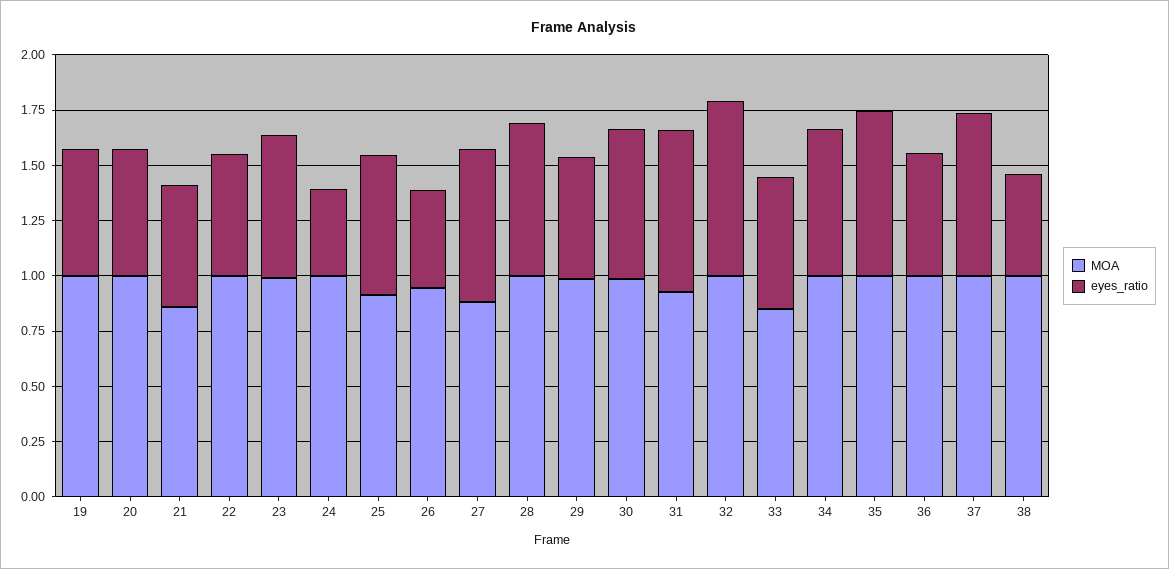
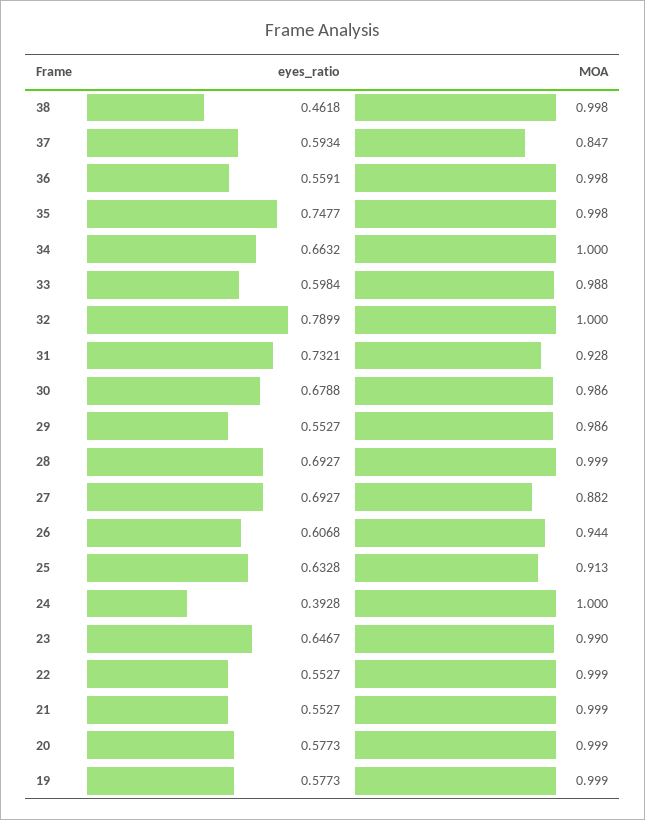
  {
    "MOA": {
      "19": 0.999,
      "20": 0.999,
-     "21": 0.85,
+     "21": 0.999,
      "22": 0.999,
      "23": 0.99,
      "24": 1,
      "25": 0.913,
      "26": 0.944,
      "27": 0.882,
      "28": 0.999,
      "29": 0.986,
      "30": 0.986,
      "31": 0.928,
      "32": 1,
-     "33": 0.85,
+     "33": 0.988,
      "34": 1,
      "35": 0.998,
      "36": 0.998,
-     "37": 1,
+     "37": 0.847,
      "38": 0.998
    },
    "eyes_ratio": {
      "19": 0.5773,
      "20": 0.5773,
      "21": 0.5527,
      "22": 0.5527,
      "23": 0.6467,
      "24": 0.3928,
      "25": 0.6328,
-     "26": 0.45,
+     "26": 0.6068,
      "27": 0.6927,
      "28": 0.6927,
      "29": 0.5527,
      "30": 0.6788,
      "31": 0.7321,
      "32": 0.7899,
      "33": 0.5984,
      "34": 0.6632,
      "35": 0.7477,
      "36": 0.5591,
-     "37": 0.75,
+     "37": 0.5934,
      "38": 0.4618
    }
  }

